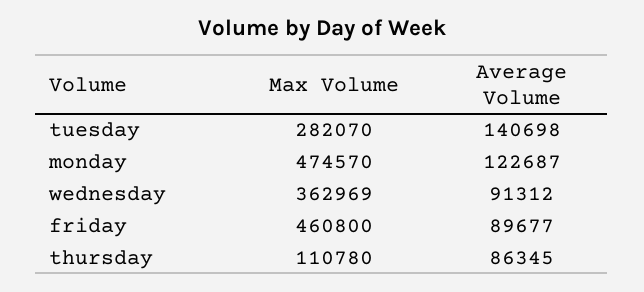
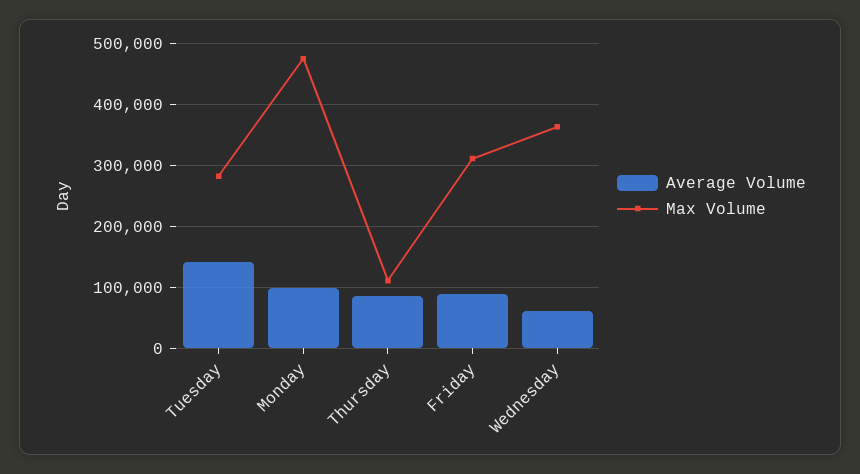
  {
    "Max Volume": {
      "tuesday": 282070,
      "monday": 474570,
      "wednesday": 362969,
-     "friday": 460800,
+     "friday": 310000,
      "thursday": 110780
    },
    "Average Volume": {
      "tuesday": 140698,
-     "monday": 122687,
+     "monday": 100000,
-     "wednesday": 91312,
+     "wednesday": 60000,
      "friday": 89677,
      "thursday": 86345
    }
  }

